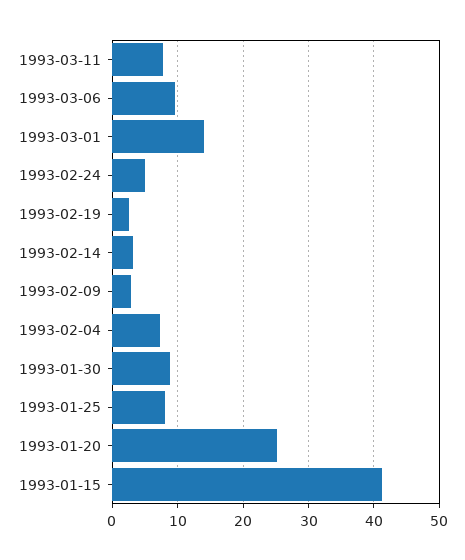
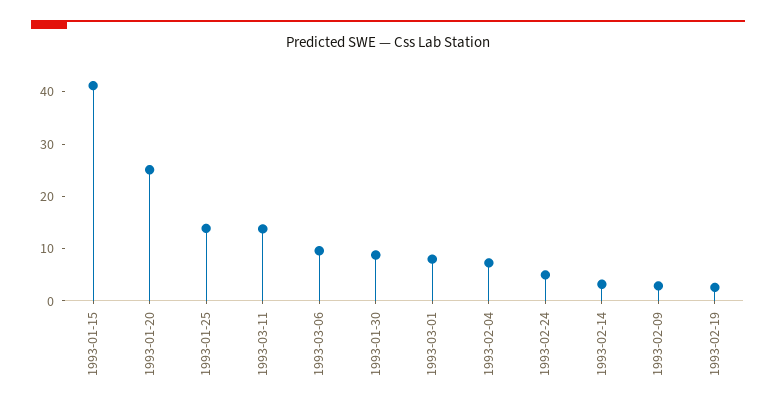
  {
-   "1993-03-11": 8,
+   "1993-03-11": 14,
    "1993-03-06": 10,
-   "1993-03-01": 14,
+   "1993-03-01": 8,
    "1993-02-24": 5,
    "1993-02-19": 3,
    "1993-02-14": 3,
    "1993-02-09": 3,
    "1993-02-04": 7,
    "1993-01-30": 9,
-   "1993-01-25": 8,
+   "1993-01-25": 14,
    "1993-01-20": 25,
    "1993-01-15": 41
  }

